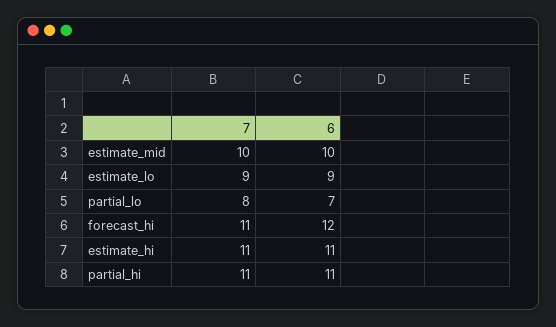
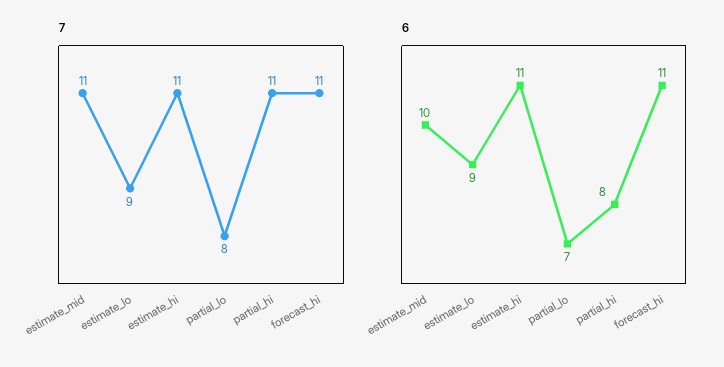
  {
    "7": {
-     "estimate_mid": 10,
+     "estimate_mid": 11,
      "estimate_lo": 9,
      "partial_lo": 8,
      "forecast_hi": 11,
      "estimate_hi": 11,
      "partial_hi": 11
    },
    "6": {
      "estimate_mid": 10,
      "estimate_lo": 9,
      "partial_lo": 7,
-     "forecast_hi": 12,
+     "forecast_hi": 11,
      "estimate_hi": 11,
-     "partial_hi": 11
+     "partial_hi": 8
    }
  }

